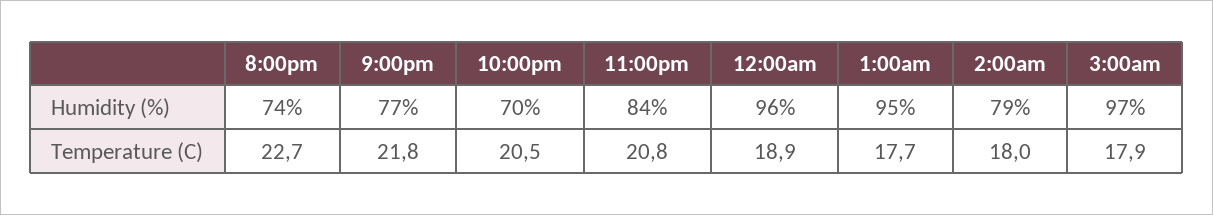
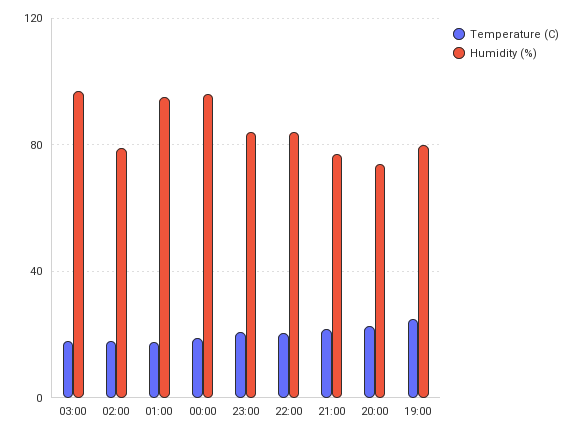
  {
    "Humidity (%)": {
      "8:00pm": 74,
      "9:00pm": 77,
-     "10:00pm": 70,
+     "10:00pm": 85,
      "11:00pm": 84,
      "12:00am": 96,
      "1:00am": 95,
      "2:00am": 79,
-     "3:00am": 97
+     "3:00am": 97,
+     "19:00": 80
    },
    "Temperature (C)": {
      "8:00pm": 22.7,
      "9:00pm": 21.8,
      "10:00pm": 20.5,
      "11:00pm": 20.8,
      "12:00am": 18.9,
      "1:00am": 17.7,
      "2:00am": 18,
-     "3:00am": 17.9
+     "3:00am": 17.9,
+     "19:00": 25
    }
  }

